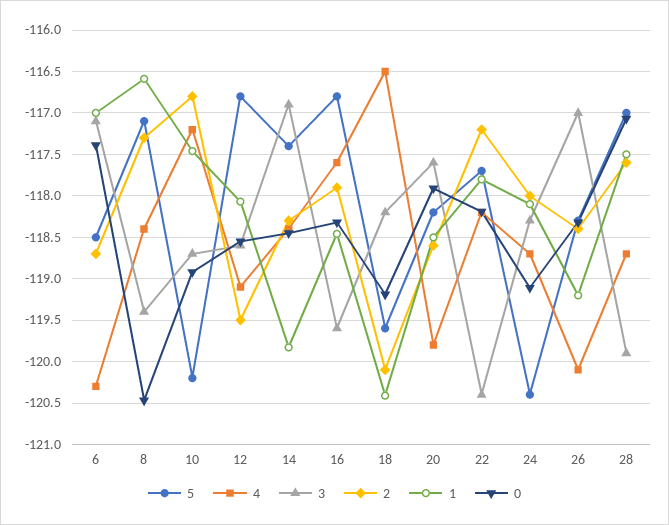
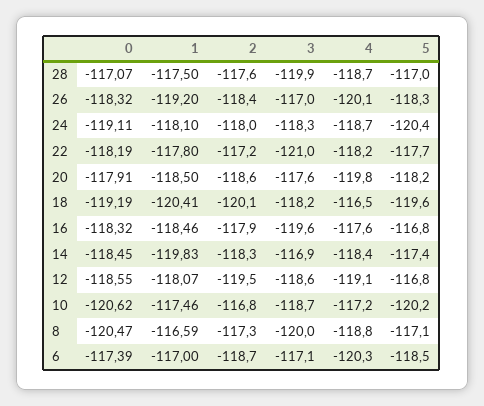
  {
    "5": {
      "6": -118.5,
      "8": -117.1,
      "10": -120.2,
      "12": -116.8,
      "14": -117.4,
      "16": -116.8,
      "18": -119.6,
      "20": -118.2,
      "22": -117.7,
      "24": -120.4,
      "26": -118.3,
      "28": -117
    },
    "4": {
      "6": -120.3,
-     "8": -118.4,
+     "8": -118.8,
      "10": -117.2,
      "12": -119.1,
      "14": -118.4,
      "16": -117.6,
      "18": -116.5,
      "20": -119.8,
      "22": -118.2,
      "24": -118.7,
      "26": -120.1,
      "28": -118.7
    },
    "3": {
      "6": -117.1,
-     "8": -119.4,
+     "8": -120,
      "10": -118.7,
      "12": -118.6,
      "14": -116.9,
      "16": -119.6,
      "18": -118.2,
      "20": -117.6,
-     "22": -120.4,
+     "22": -121,
      "24": -118.3,
      "26": -117,
      "28": -119.9
    },
    "2": {
      "6": -118.7,
      "8": -117.3,
      "10": -116.8,
      "12": -119.5,
      "14": -118.3,
      "16": -117.9,
      "18": -120.1,
      "20": -118.6,
      "22": -117.2,
      "24": -118,
      "26": -118.4,
      "28": -117.6
    },
    "1": {
      "6": -117,
      "8": -116.59,
      "10": -117.46,
      "12": -118.07,
      "14": -119.83,
      "16": -118.46,
      "18": -120.41,
      "20": -118.5,
      "22": -117.8,
      "24": -118.1,
      "26": -119.2,
      "28": -117.5
    },
    "0": {
      "6": -117.39,
      "8": -120.47,
-     "10": -118.9,
+     "10": -120.62,
      "12": -118.55,
      "14": -118.45,
      "16": -118.32,
      "18": -119.19,
      "20": -117.91,
      "22": -118.19,
      "24": -119.11,
      "26": -118.32,
      "28": -117.07
    }
  }

